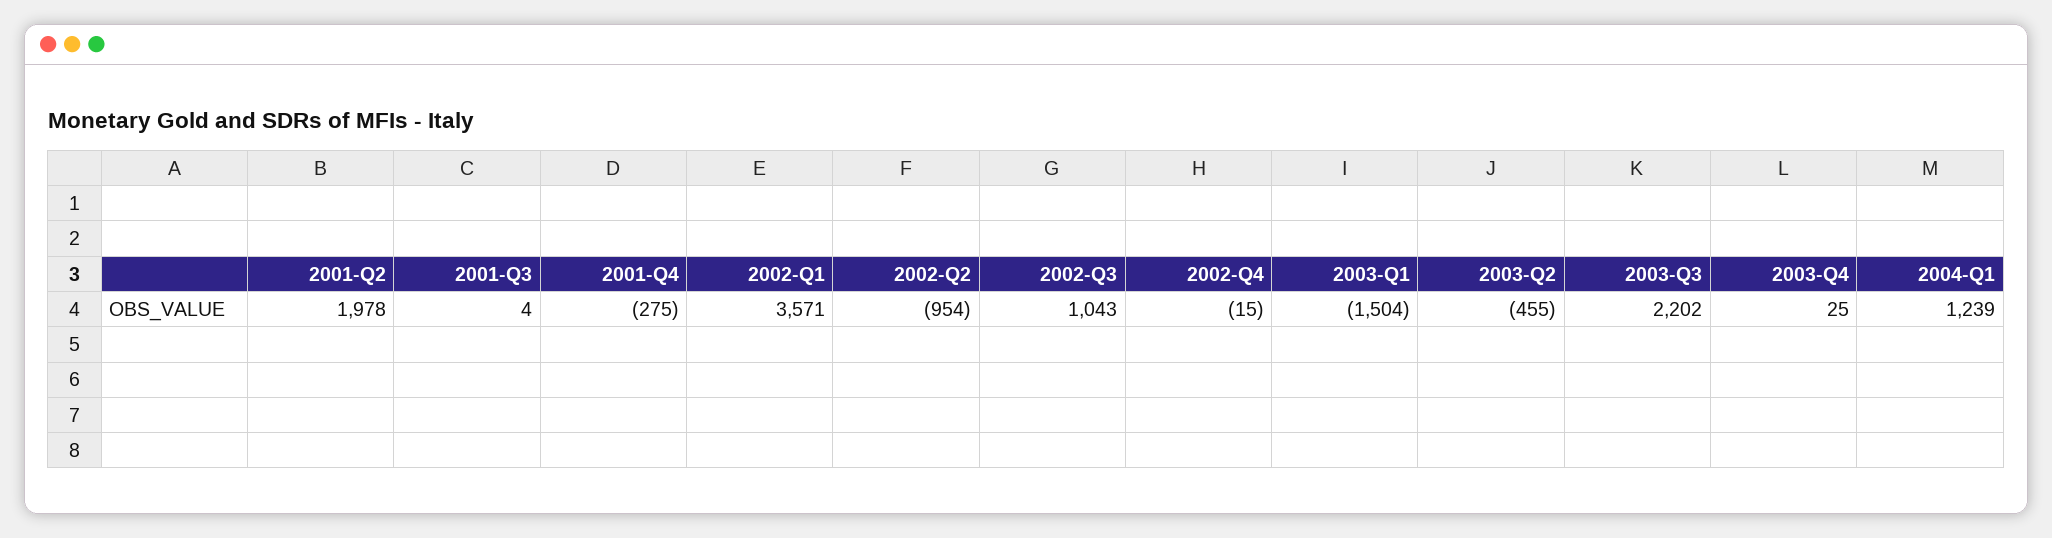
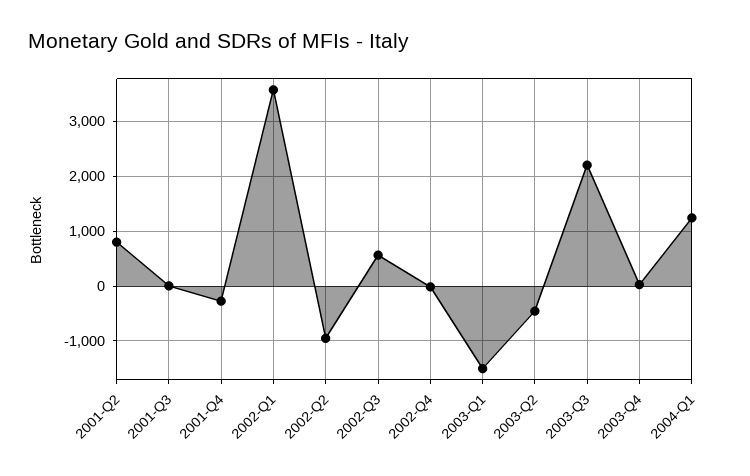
  {
-   "2001-Q2": 1978,
+   "2001-Q2": 800,
    "2001-Q3": 4,
    "2001-Q4": -275,
    "2002-Q1": 3571,
    "2002-Q2": -954,
-   "2002-Q3": 1043,
+   "2002-Q3": 600,
    "2002-Q4": -15,
    "2003-Q1": -1504,
    "2003-Q2": -455,
    "2003-Q3": 2202,
    "2003-Q4": 25,
    "2004-Q1": 1239
  }

